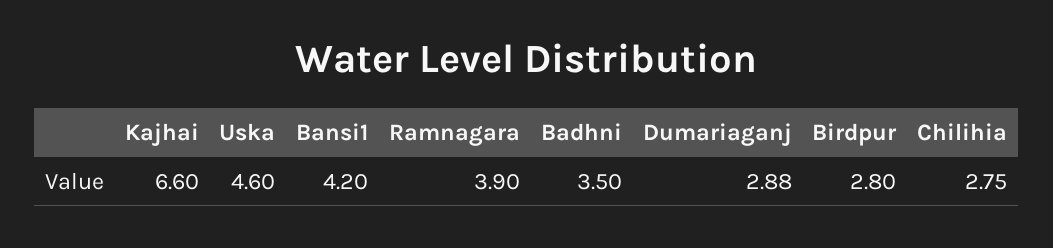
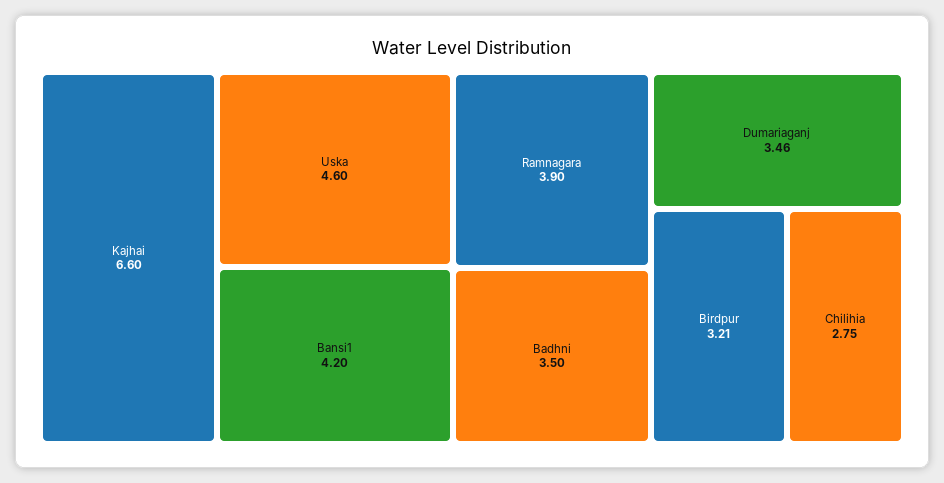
  {
    "Kajhai": 6.6,
    "Uska": 4.6,
    "Bansi1": 4.2,
    "Ramnagara": 3.9,
    "Badhni": 3.5,
-   "Dumariaganj": 2.88,
+   "Dumariaganj": 3.46,
-   "Birdpur": 2.8,
+   "Birdpur": 3.21,
    "Chilihia": 2.75
  }

